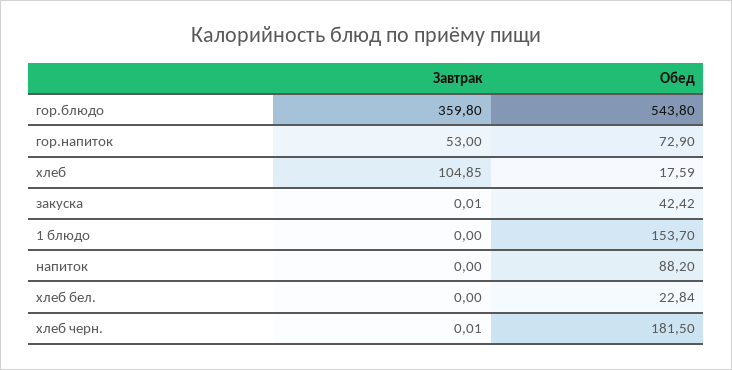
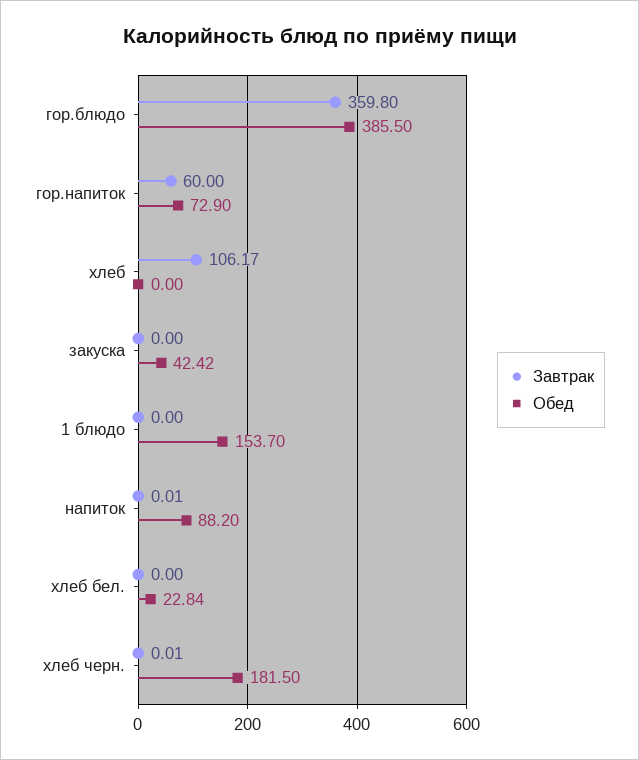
  {
    "Завтрак": {
      "гор.блюдо": 359.8,
-     "гор.напиток": 53,
+     "гор.напиток": 60,
-     "хлеб": 104.85,
+     "хлеб": 106.17,
-     "закуска": 0.01,
+     "закуска": 0,
      "1 блюдо": 0,
-     "напиток": 0,
+     "напиток": 0.01,
      "хлеб бел.": 0,
      "хлеб черн.": 0.01
    },
    "Обед": {
-     "гор.блюдо": 543.8,
+     "гор.блюдо": 385.5,
      "гор.напиток": 72.9,
-     "хлеб": 17.59,
+     "хлеб": 0,
      "закуска": 42.42,
      "1 блюдо": 153.7,
      "напиток": 88.2,
      "хлеб бел.": 22.84,
      "хлеб черн.": 181.5
    }
  }

